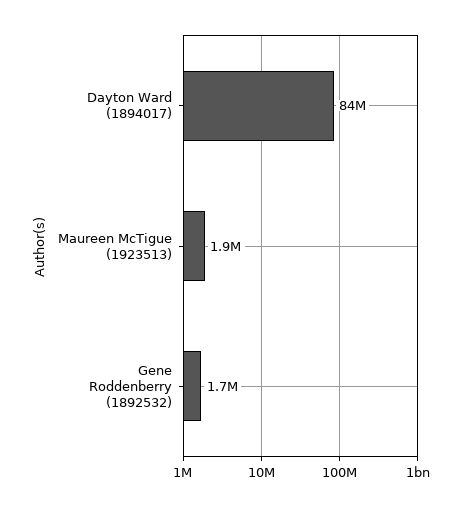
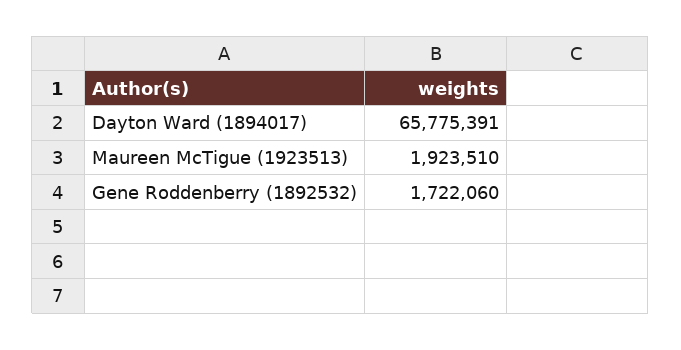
  {
-   "Dayton Ward (1894017)": 84000000,
+   "Dayton Ward (1894017)": 65775391,
    "Maureen McTigue (1923513)": 1923510,
    "Gene Roddenberry (1892532)": 1722060
  }

